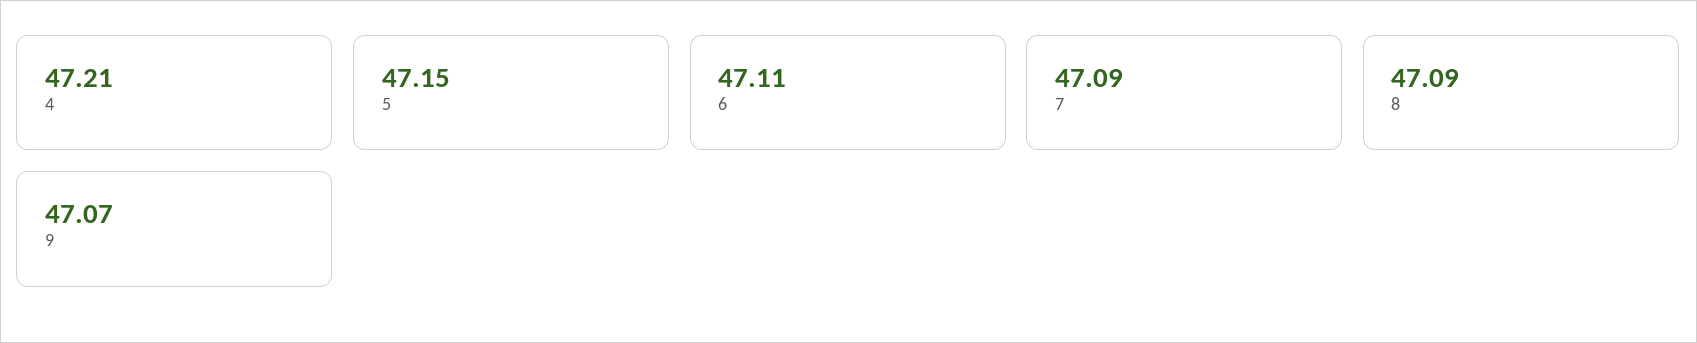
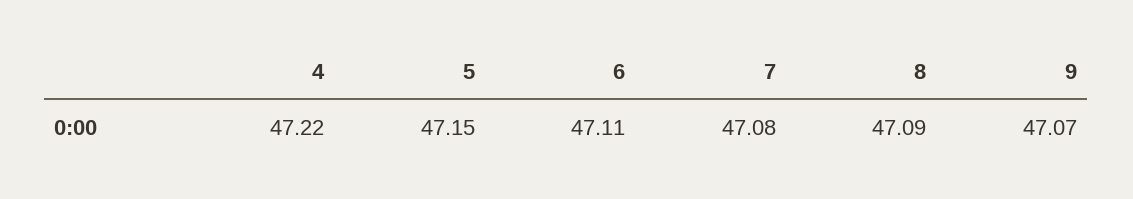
  {
-   "4": 47.21,
+   "4": 47.22,
    "5": 47.15,
    "6": 47.11,
-   "7": 47.09,
+   "7": 47.08,
    "8": 47.09,
    "9": 47.07
  }

